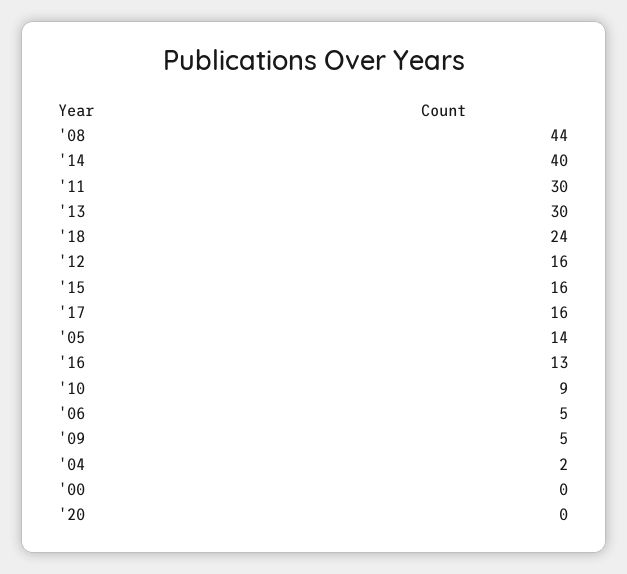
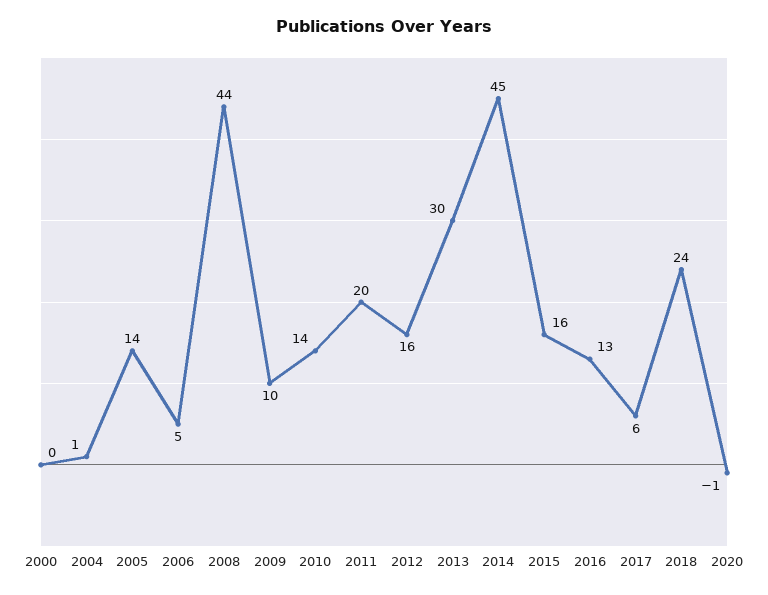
  {
    "'08": 44,
-   "'14": 40,
+   "'14": 45,
-   "'11": 30,
+   "'11": 20,
    "'13": 30,
    "'18": 24,
    "'12": 16,
    "'15": 16,
-   "'17": 16,
+   "'17": 6,
    "'05": 14,
    "'16": 13,
-   "'10": 9,
+   "'10": 14,
    "'06": 5,
-   "'09": 5,
+   "'09": 10,
-   "'04": 2,
+   "'04": 1,
    "'00": 0,
-   "'20": 0
+   "'20": -1
  }

